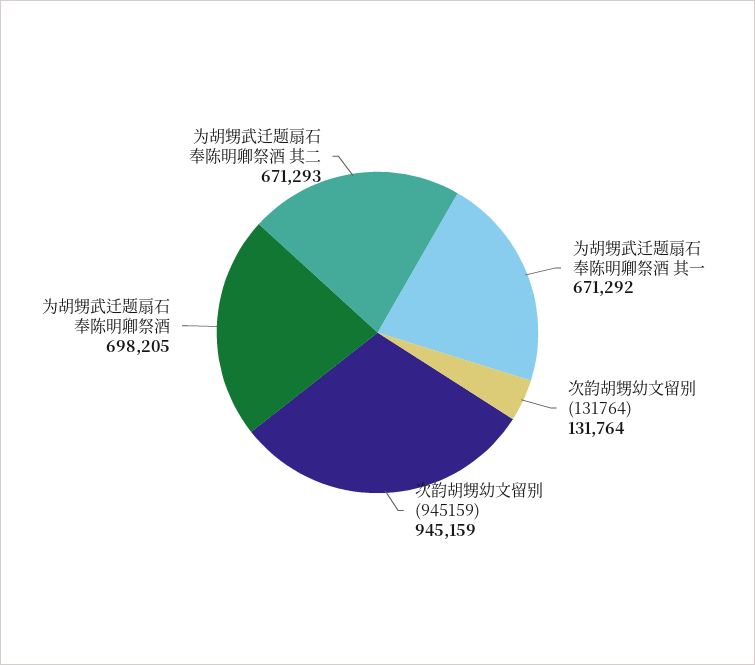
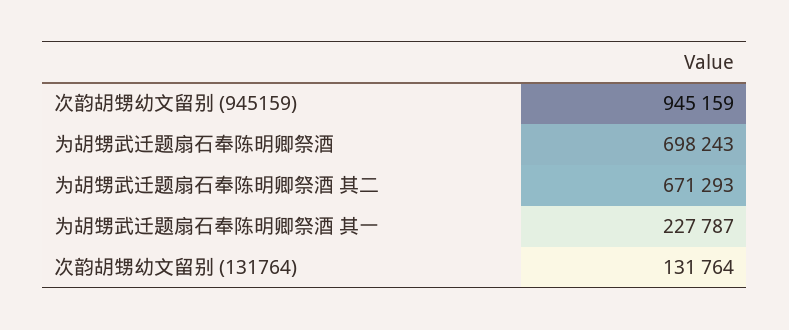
  {
-   "为胡甥武迁题扇石奉陈明卿祭酒 其一": 671292,
+   "为胡甥武迁题扇石奉陈明卿祭酒 其一": 227787,
    "次韵胡甥幼文留别 (131764)": 131764,
    "次韵胡甥幼文留别 (945159)": 945159,
-   "为胡甥武迁题扇石奉陈明卿祭酒": 698205,
+   "为胡甥武迁题扇石奉陈明卿祭酒": 698243,
    "为胡甥武迁题扇石奉陈明卿祭酒 其二": 671293
  }

